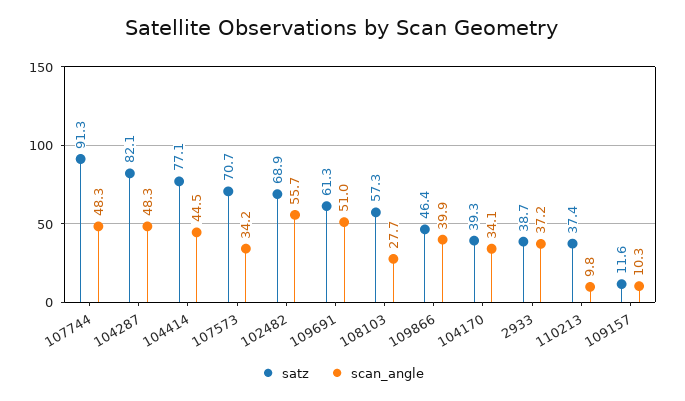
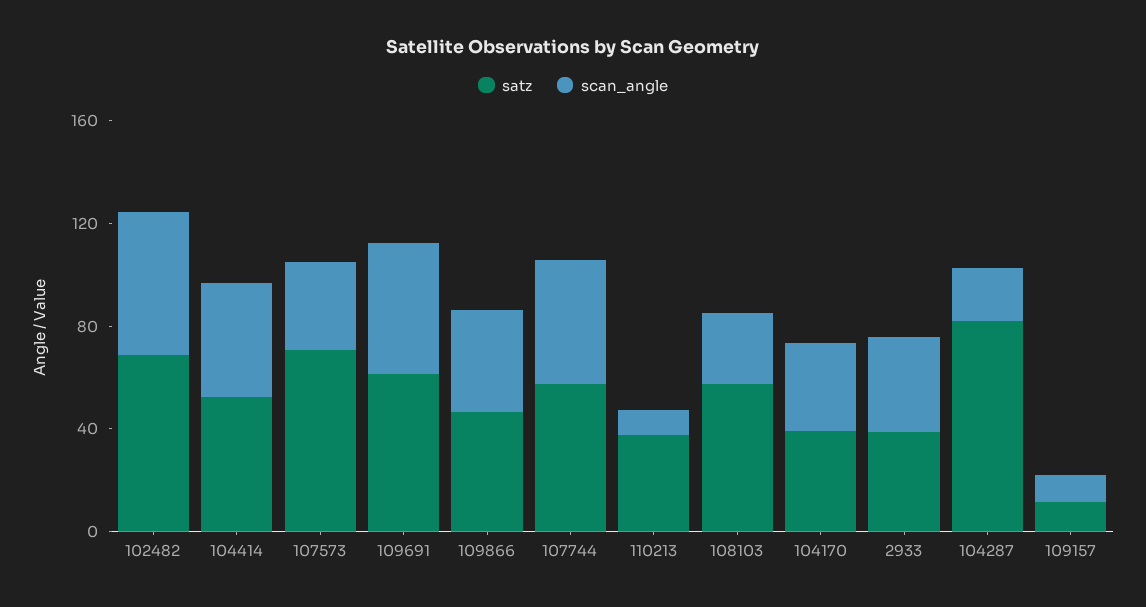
  {
    "satz": {
-     "107744": 91.3,
+     "107744": 60,
      "104287": 82.1,
-     "104414": 77.1,
+     "104414": 50,
      "107573": 70.7,
      "102482": 68.9,
      "109691": 61.3,
      "108103": 57.3,
      "109866": 46.4,
      "104170": 39.3,
      "2933": 38.7,
      "110213": 37.4,
      "109157": 11.6
    },
    "scan_angle": {
      "107744": 48.3,
-     "104287": 48.3,
+     "104287": 20,
      "104414": 44.5,
      "107573": 34.2,
      "102482": 55.7,
      "109691": 51,
      "108103": 27.7,
      "109866": 39.9,
      "104170": 34.1,
      "2933": 37.2,
      "110213": 9.8,
      "109157": 10.3
    }
  }

